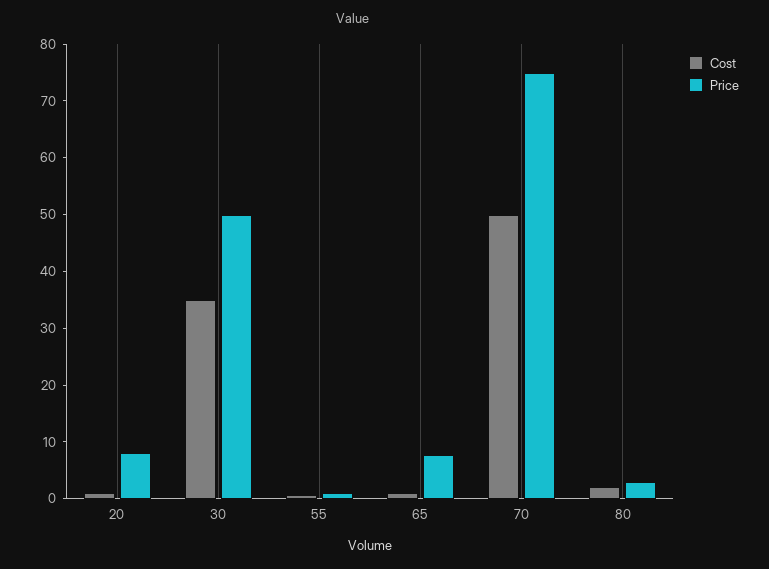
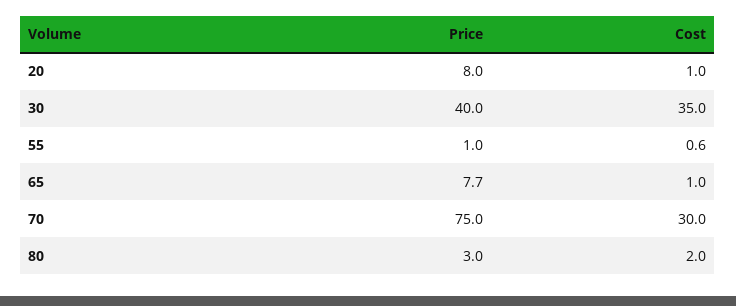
  {
    "Cost": {
      "20": 1,
      "30": 35,
      "55": 0.6,
      "65": 1,
-     "70": 50,
+     "70": 30,
      "80": 2
    },
    "Price": {
      "20": 8,
-     "30": 50,
+     "30": 40,
      "55": 1,
      "65": 7.7,
      "70": 75,
      "80": 3
    }
  }

